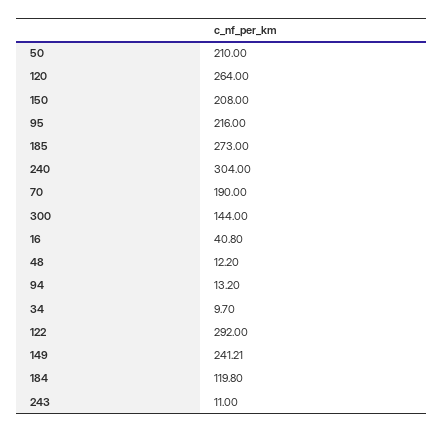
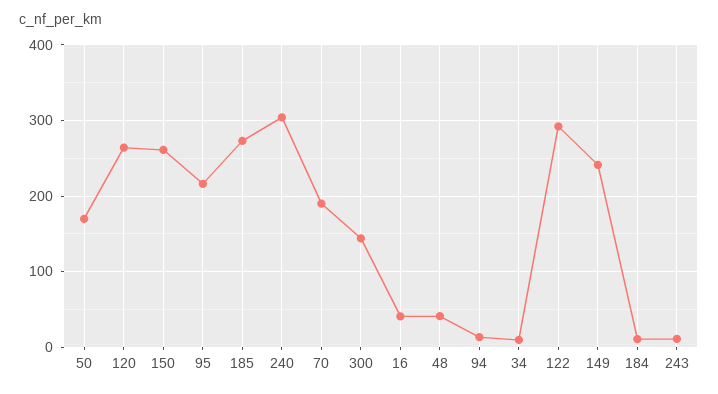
  {
-   "50": 210,
+   "50": 170,
    "120": 264,
-   "150": 208,
+   "150": 260,
    "95": 216,
    "185": 273,
    "240": 304,
    "70": 190,
    "300": 144,
    "16": 40.8,
-   "48": 12.2,
+   "48": 40,
    "94": 13.2,
    "34": 9.7,
    "122": 292,
    "149": 241.21,
-   "184": 119.8,
+   "184": 10,
    "243": 11
  }

